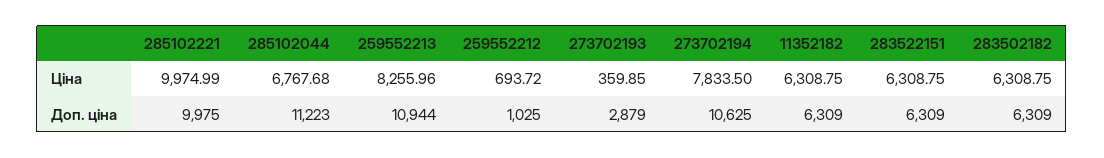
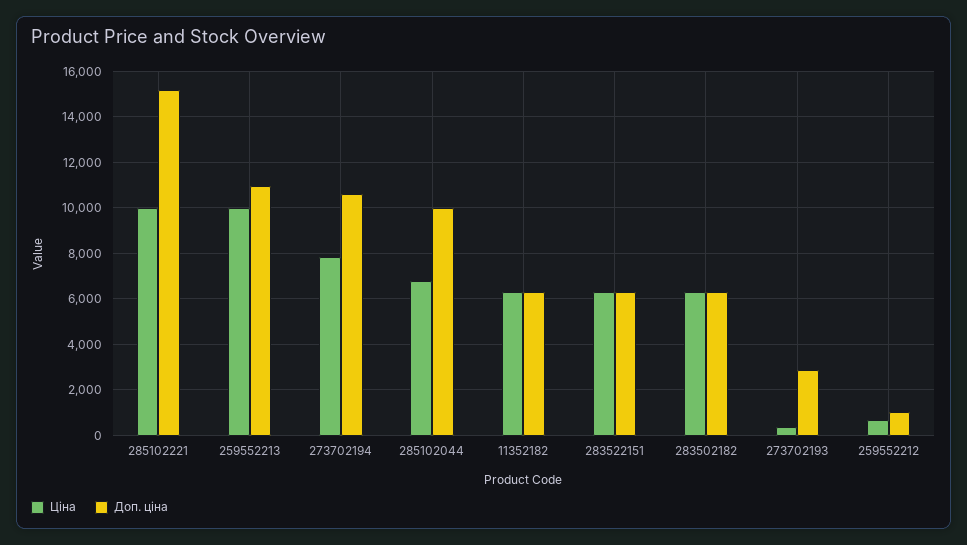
  {
    "Ціна": {
      "285102221": 9974.99,
      "285102044": 6767.68,
-     "259552213": 8255.96,
+     "259552213": 10000,
      "259552212": 693.72,
      "273702193": 359.85,
      "273702194": 7833.5,
      "11352182": 6308.75,
      "283522151": 6308.75,
      "283502182": 6308.75
    },
    "Доп. ціна": {
-     "285102221": 9975,
+     "285102221": 15000,
-     "285102044": 11223,
+     "285102044": 10000,
      "259552213": 10944,
      "259552212": 1025,
      "273702193": 2879,
      "273702194": 10625,
      "11352182": 6309,
      "283522151": 6309,
      "283502182": 6309
    }
  }

